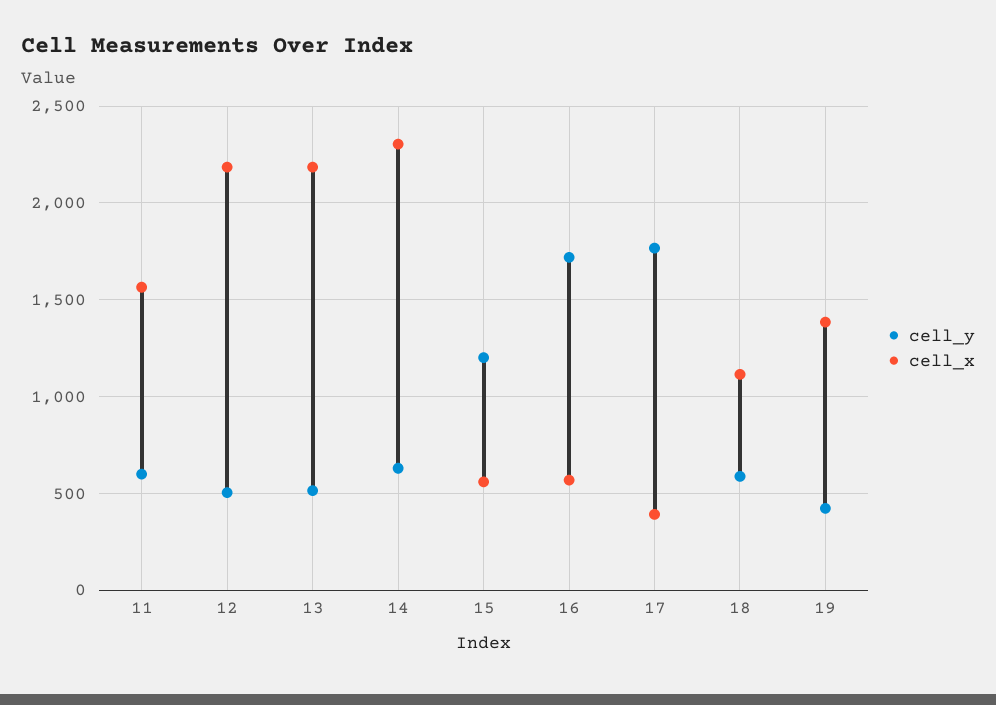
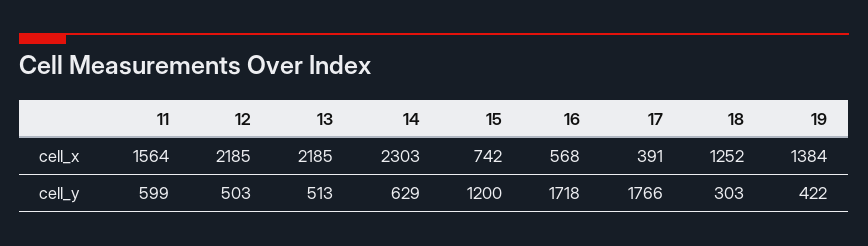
  {
    "cell_y": {
      "11": 599,
      "12": 503,
      "13": 513,
      "14": 629,
      "15": 1200,
      "16": 1718,
      "17": 1766,
-     "18": 600,
+     "18": 303,
      "19": 422
    },
    "cell_x": {
      "11": 1564,
      "12": 2185,
      "13": 2185,
      "14": 2303,
-     "15": 550,
+     "15": 742,
      "16": 568,
      "17": 391,
-     "18": 1100,
+     "18": 1252,
      "19": 1384
    }
  }

